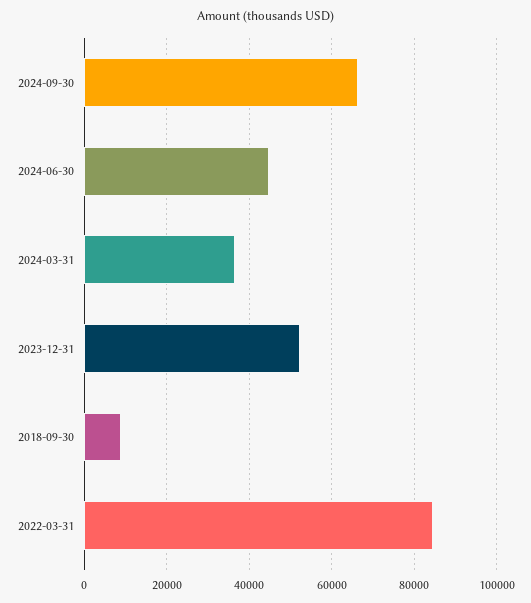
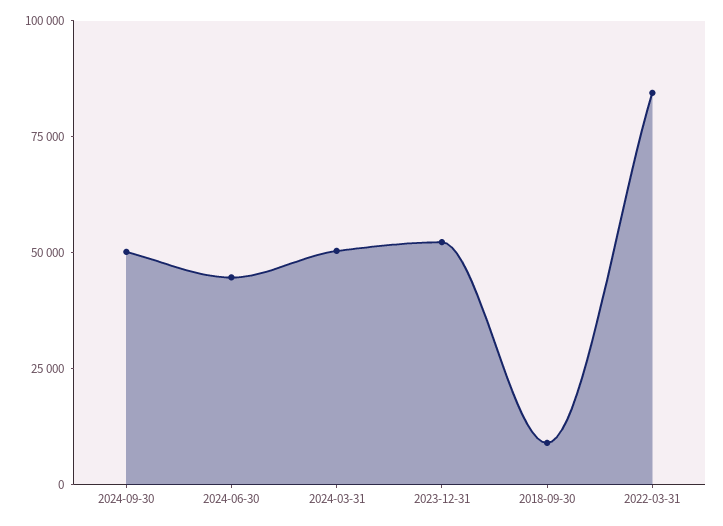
  {
-   "2024-09-30": 66000,
+   "2024-09-30": 50000,
    "2024-06-30": 44000,
-   "2024-03-31": 36000,
+   "2024-03-31": 50000,
    "2023-12-31": 52000,
    "2018-09-30": 10000,
    "2022-03-31": 84000
  }

